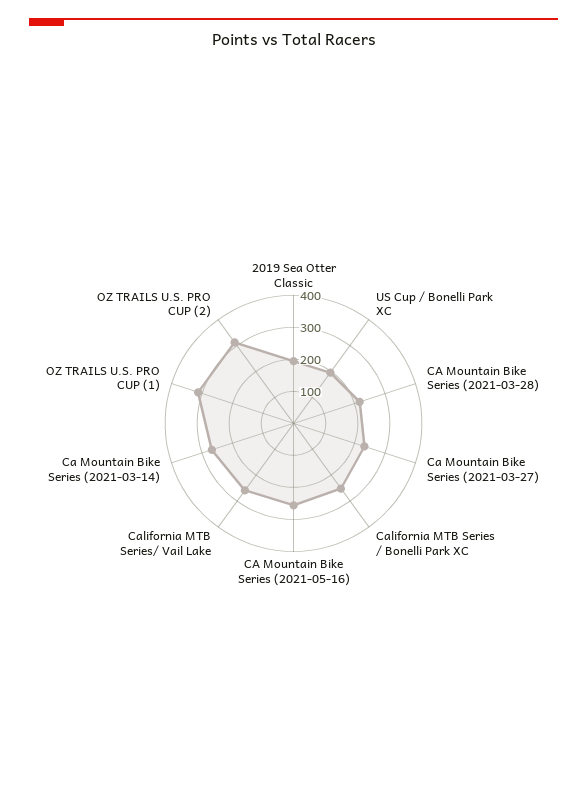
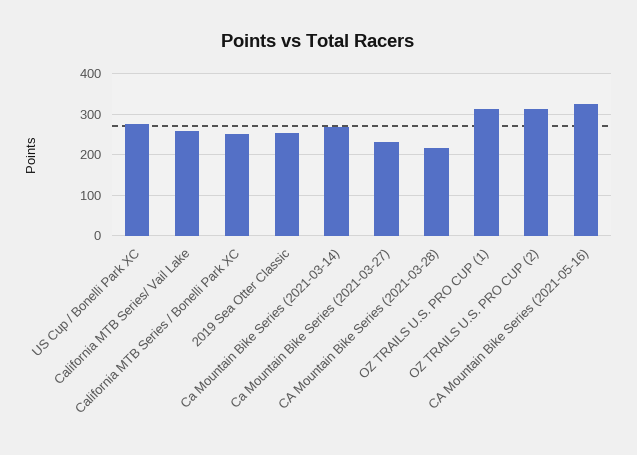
  {
-   "2019 Sea Otter Classic": 200,
+   "2019 Sea Otter Classic": 260,
-   "US Cup / Bonelli Park XC": 200,
+   "US Cup / Bonelli Park XC": 280,
    "CA Mountain Bike Series (2021-03-28)": 220,
    "Ca Mountain Bike Series (2021-03-27)": 240,
    "California MTB Series / Bonelli Park XC": 260,
-   "CA Mountain Bike Series (2021-05-16)": 250,
+   "CA Mountain Bike Series (2021-05-16)": 320,
    "California MTB Series/ Vail Lake": 260,
    "Ca Mountain Bike Series (2021-03-14)": 260,
    "OZ TRAILS U.S. PRO CUP (1)": 320,
    "OZ TRAILS U.S. PRO CUP (2)": 320
  }

